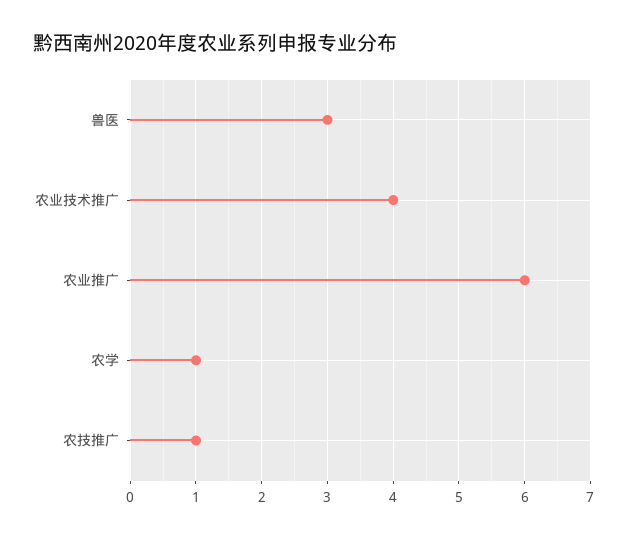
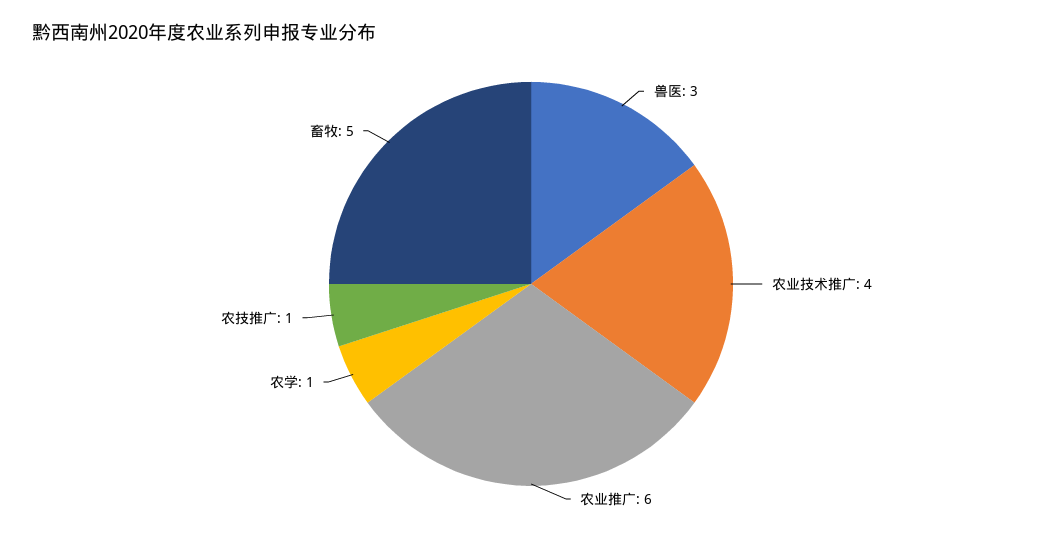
  {
    "兽医": 3,
    "农业技术推广": 4,
    "农业推广": 6,
    "农学": 1,
-   "农技推广": 1
+   "农技推广": 1,
+   "畜牧": 5
  }

